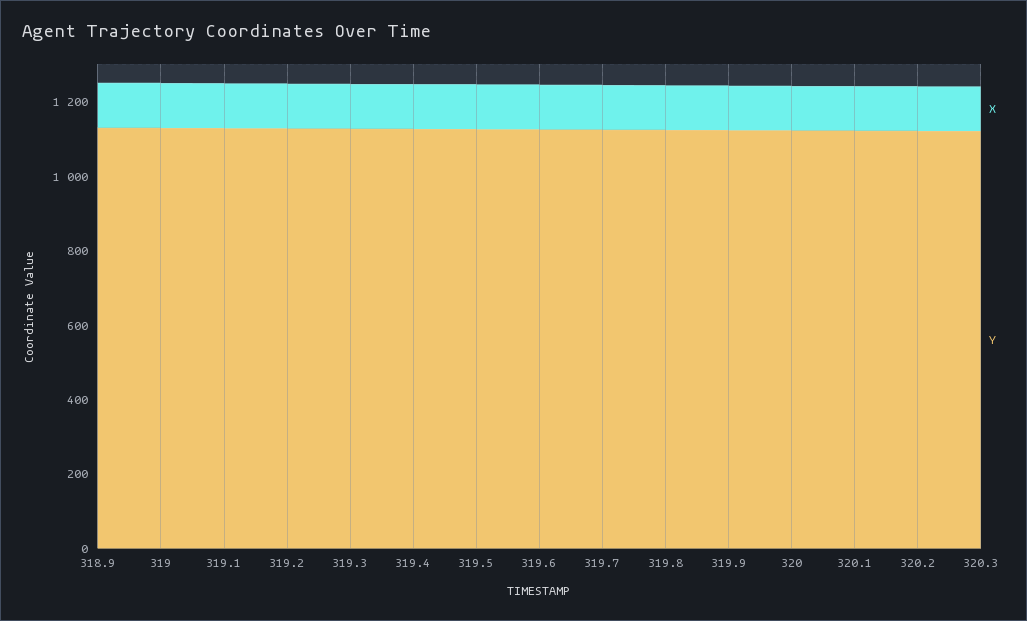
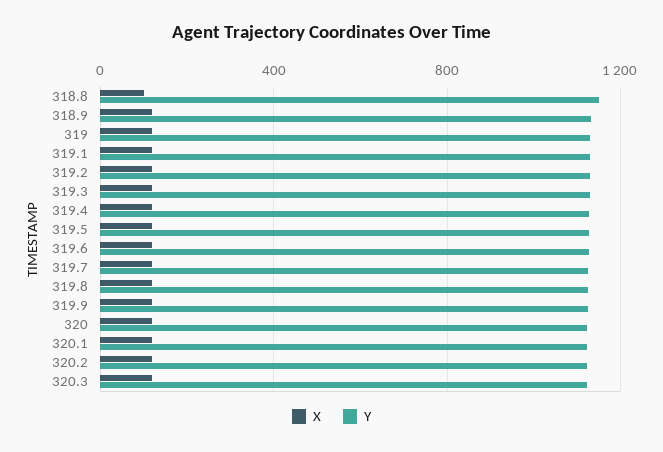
  {
    "X": {
      "318.9": 100,
      "319": 100,
      "319.1": 100,
      "319.2": 100,
      "319.3": 100,
      "319.4": 100,
      "319.5": 100,
      "319.6": 100,
      "319.7": 100,
      "319.8": 100,
      "319.9": 100,
      "320": 100,
      "320.1": 100,
      "320.2": 100,
-     "320.3": 100
+     "320.3": 100,
+     "318.8": 100
    },
    "Y": {
      "318.9": 1150,
      "319": 1150,
      "319.1": 1150,
      "319.2": 1150,
      "319.3": 1150,
      "319.4": 1150,
      "319.5": 1150,
      "319.6": 1150,
      "319.7": 1150,
      "319.8": 1150,
      "319.9": 1100,
      "320": 1100,
      "320.1": 1100,
      "320.2": 1100,
-     "320.3": 1100
+     "320.3": 1100,
+     "318.8": 1150
    }
  }

